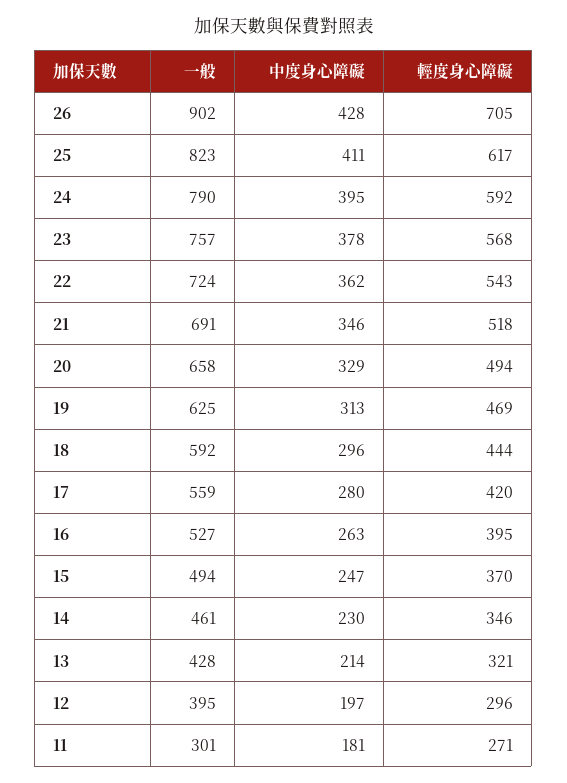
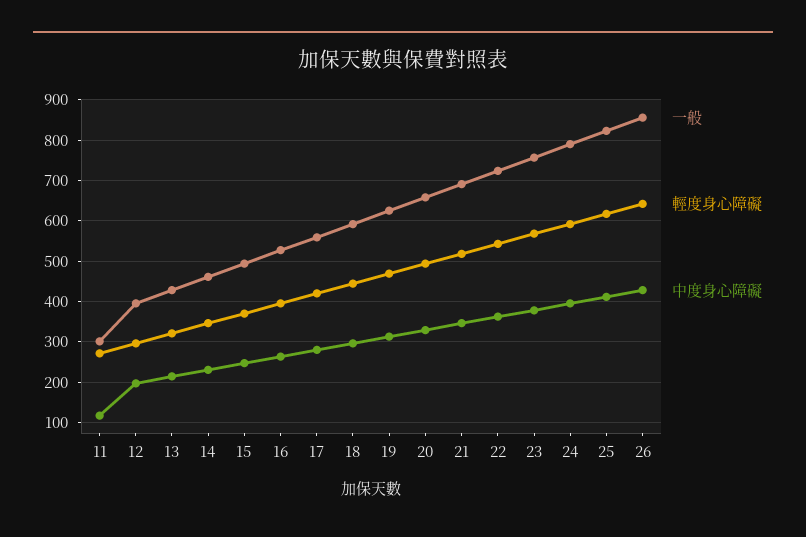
  {
    "一般": {
-     "26": 902,
+     "26": 860,
      "25": 823,
      "24": 790,
      "23": 757,
      "22": 724,
      "21": 691,
      "20": 658,
      "19": 625,
      "18": 592,
      "17": 559,
      "16": 527,
      "15": 494,
      "14": 461,
      "13": 428,
      "12": 395,
      "11": 301
    },
    "中度身心障礙": {
      "26": 428,
      "25": 411,
      "24": 395,
      "23": 378,
      "22": 362,
      "21": 346,
      "20": 329,
      "19": 313,
      "18": 296,
      "17": 280,
      "16": 263,
      "15": 247,
      "14": 230,
      "13": 214,
      "12": 197,
-     "11": 181
+     "11": 120
    },
    "輕度身心障礙": {
-     "26": 705,
+     "26": 640,
      "25": 617,
      "24": 592,
      "23": 568,
      "22": 543,
      "21": 518,
      "20": 494,
      "19": 469,
      "18": 444,
      "17": 420,
      "16": 395,
      "15": 370,
      "14": 346,
      "13": 321,
      "12": 296,
      "11": 271
    }
  }

